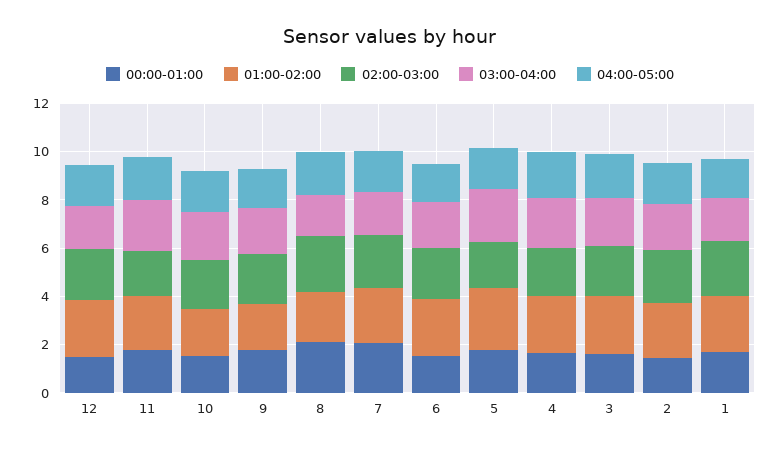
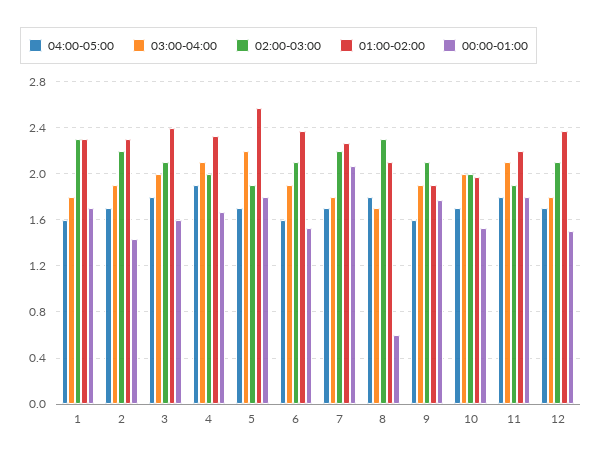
  {
    "00:00-01:00": {
      "12": 1.5,
      "11": 1.8,
      "10": 1.5,
      "9": 1.8,
-     "8": 2,
+     "8": 0.6,
      "7": 2.1,
      "6": 1.5,
      "5": 1.8,
      "4": 1.7,
      "3": 1.6,
      "2": 1.4,
      "1": 1.7
    },
    "01:00-02:00": {
      "12": 2.4,
      "11": 2.2,
      "10": 2,
      "9": 1.9,
      "8": 2.1,
      "7": 2.3,
      "6": 2.4,
      "5": 2.6,
      "4": 2.3,
      "3": 2.4,
      "2": 2.3,
      "1": 2.3
    },
    "02:00-03:00": {
      "12": 2.1,
      "11": 1.9,
      "10": 2,
      "9": 2.1,
      "8": 2.3,
      "7": 2.2,
      "6": 2.1,
      "5": 1.9,
      "4": 2,
      "3": 2.1,
      "2": 2.2,
      "1": 2.3
    },
    "03:00-04:00": {
      "12": 1.8,
      "11": 2.1,
      "10": 2,
      "9": 1.9,
      "8": 1.7,
      "7": 1.8,
      "6": 1.9,
      "5": 2.2,
      "4": 2.1,
      "3": 2,
      "2": 1.9,
      "1": 1.8
    },
    "04:00-05:00": {
      "12": 1.7,
      "11": 1.8,
      "10": 1.7,
      "9": 1.6,
      "8": 1.8,
      "7": 1.7,
      "6": 1.6,
      "5": 1.7,
      "4": 1.9,
      "3": 1.8,
      "2": 1.7,
      "1": 1.6
    }
  }

